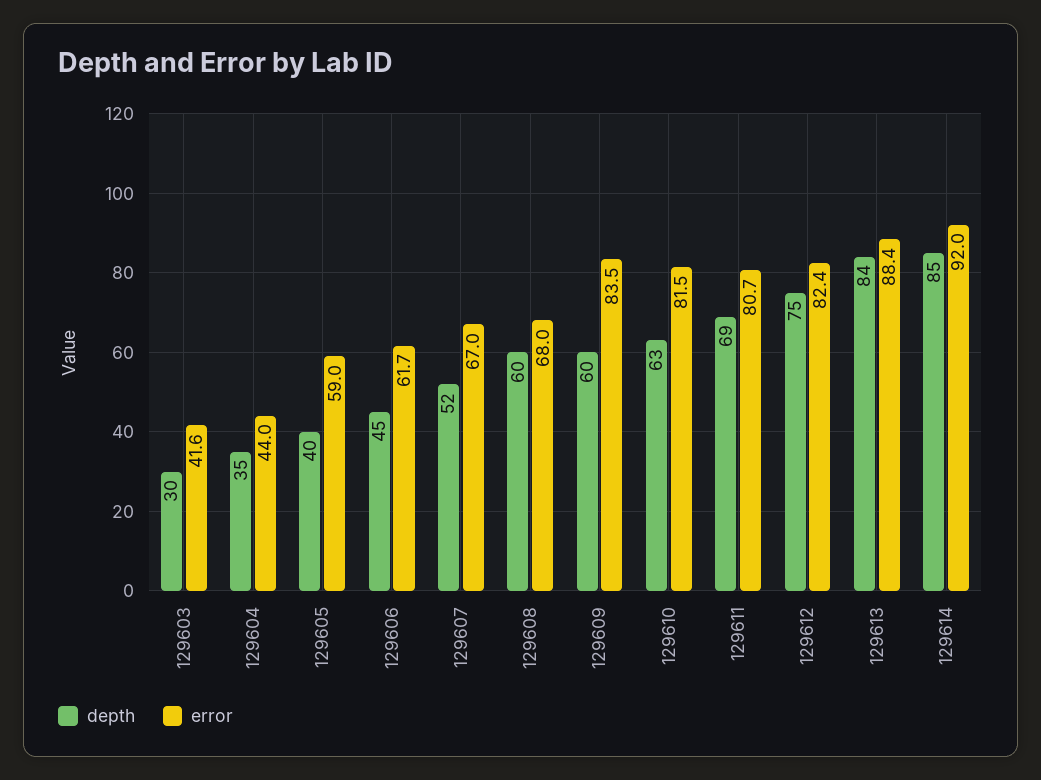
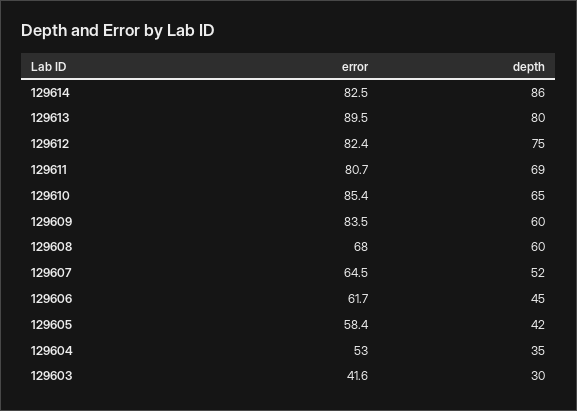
  {
    "depth": {
      "129603": 30,
      "129604": 35,
-     "129605": 40,
+     "129605": 42,
      "129606": 45,
      "129607": 52,
      "129608": 60,
      "129609": 60,
-     "129610": 63,
+     "129610": 65,
      "129611": 69,
      "129612": 75,
-     "129613": 84,
+     "129613": 80,
-     "129614": 85
+     "129614": 86
    },
    "error": {
      "129603": 41.6,
-     "129604": 44,
+     "129604": 53,
-     "129605": 59,
+     "129605": 58.4,
      "129606": 61.7,
-     "129607": 67,
+     "129607": 64.5,
      "129608": 68,
      "129609": 83.5,
-     "129610": 81.5,
+     "129610": 85.4,
      "129611": 80.7,
      "129612": 82.4,
-     "129613": 88.4,
+     "129613": 89.5,
-     "129614": 92
+     "129614": 82.5
    }
  }

